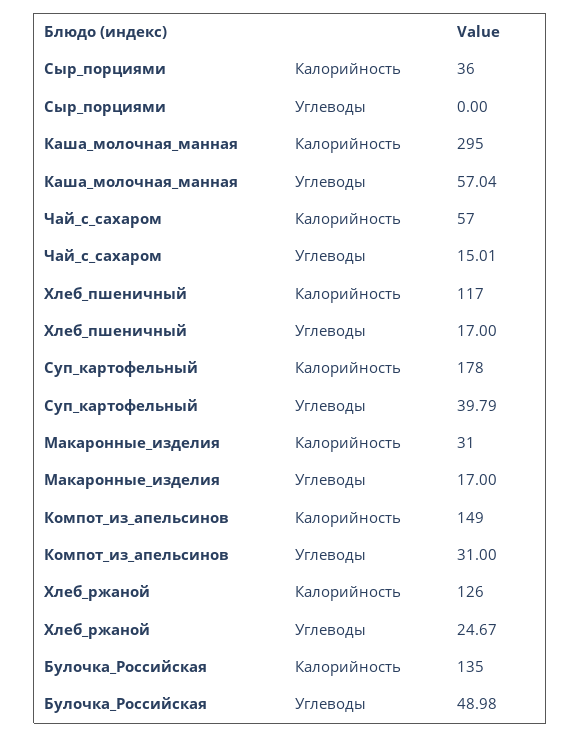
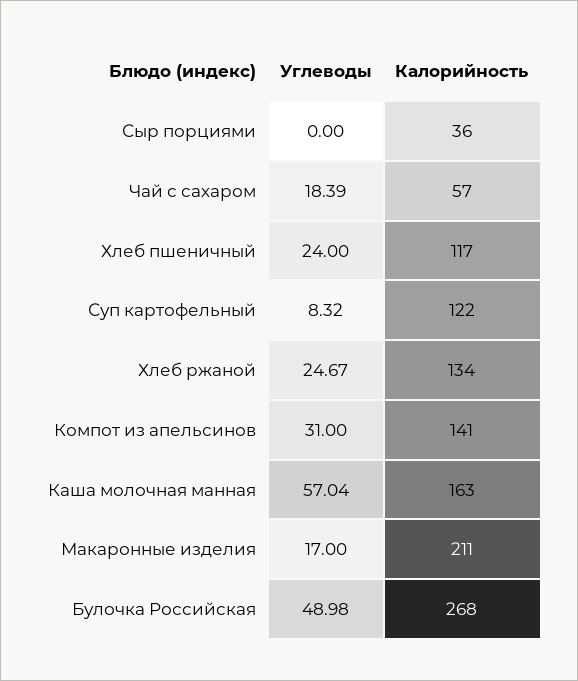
  {
    "Сыр_порциями": {
      "Калорийность": 36,
      "Углеводы": 0
    },
    "Каша_молочная_манная": {
-     "Калорийность": 295,
+     "Калорийность": 163,
      "Углеводы": 57.04
    },
    "Чай_с_сахаром": {
      "Калорийность": 57,
-     "Углеводы": 15.01
+     "Углеводы": 18.39
    },
    "Хлеб_пшеничный": {
      "Калорийность": 117,
-     "Углеводы": 17
+     "Углеводы": 24
    },
    "Суп_картофельный": {
-     "Калорийность": 178,
+     "Калорийность": 122,
-     "Углеводы": 39.79
+     "Углеводы": 8.32
    },
    "Макаронные_изделия": {
-     "Калорийность": 31,
+     "Калорийность": 211,
      "Углеводы": 17
    },
    "Компот_из_апельсинов": {
-     "Калорийность": 149,
+     "Калорийность": 141,
      "Углеводы": 31
    },
    "Хлеб_ржаной": {
-     "Калорийность": 126,
+     "Калорийность": 134,
      "Углеводы": 24.67
    },
    "Булочка_Российская": {
-     "Калорийность": 135,
+     "Калорийность": 268,
      "Углеводы": 48.98
    }
  }

